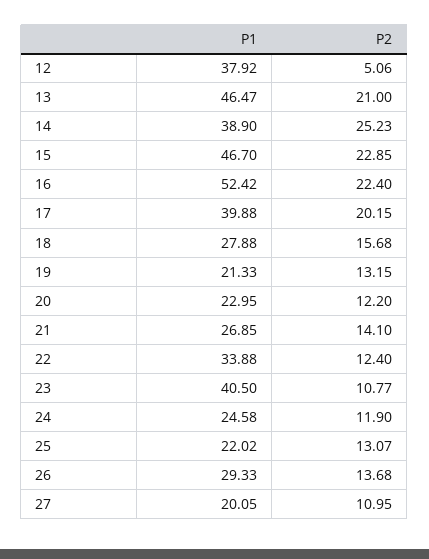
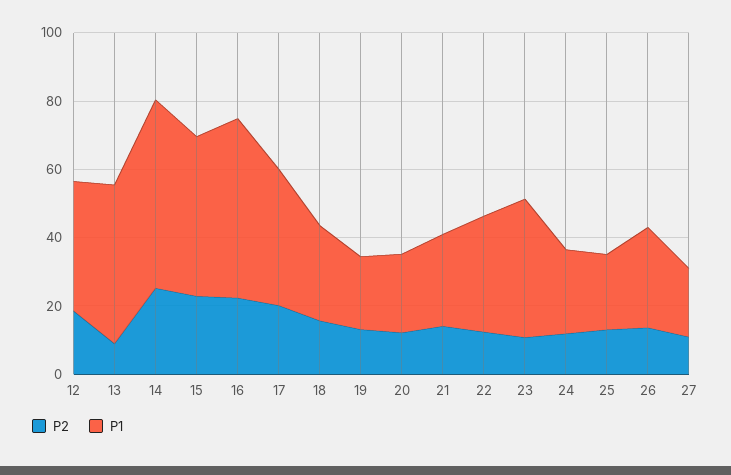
  {
    "P1": {
      "12": 37.92,
      "13": 46.47,
-     "14": 38.9,
+     "14": 55,
      "15": 46.7,
      "16": 52.42,
      "17": 39.88,
      "18": 27.88,
      "19": 21.33,
      "20": 22.95,
      "21": 26.85,
      "22": 33.88,
      "23": 40.5,
      "24": 24.58,
      "25": 22.02,
      "26": 29.33,
      "27": 20.05
    },
    "P2": {
-     "12": 5.06,
+     "12": 20,
-     "13": 21,
+     "13": 10,
      "14": 25.23,
      "15": 22.85,
      "16": 22.4,
      "17": 20.15,
      "18": 15.68,
      "19": 13.15,
      "20": 12.2,
      "21": 14.1,
      "22": 12.4,
      "23": 10.77,
      "24": 11.9,
      "25": 13.07,
      "26": 13.68,
      "27": 10.95
    }
  }

